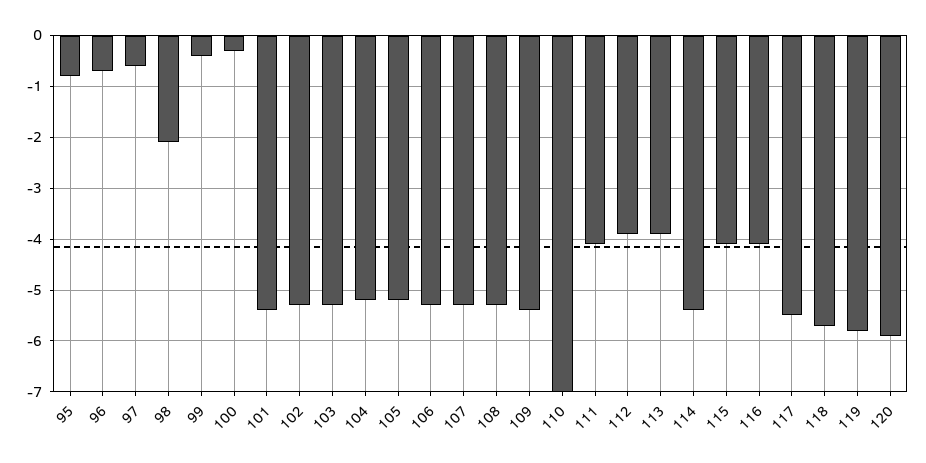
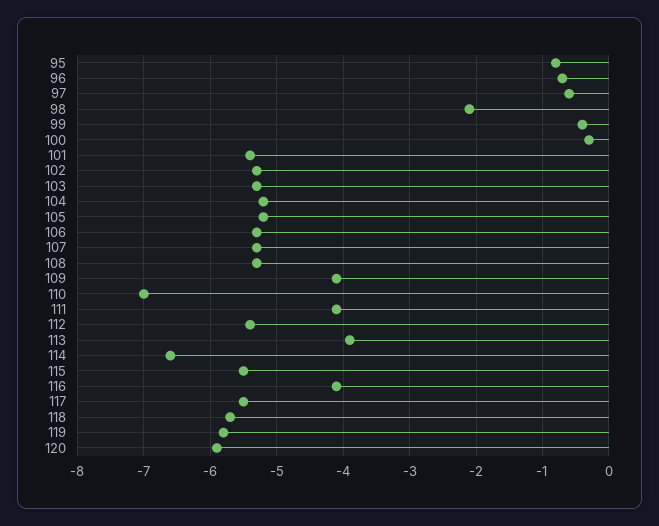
  {
    "95": -0.8,
    "96": -0.7,
    "97": -0.6,
    "98": -2.1,
    "99": -0.4,
    "100": -0.3,
    "101": -5.4,
    "102": -5.3,
    "103": -5.3,
    "104": -5.2,
    "105": -5.2,
    "106": -5.3,
    "107": -5.3,
    "108": -5.3,
-   "109": -5.5,
+   "109": -4.1,
    "110": -7,
    "111": -4.1,
-   "112": -4,
+   "112": -5.4,
    "113": -3.9,
-   "114": -5.5,
+   "114": -6.6,
-   "115": -4,
+   "115": -5.5,
    "116": -4.1,
    "117": -5.5,
    "118": -5.7,
    "119": -5.8,
    "120": -5.9
  }

